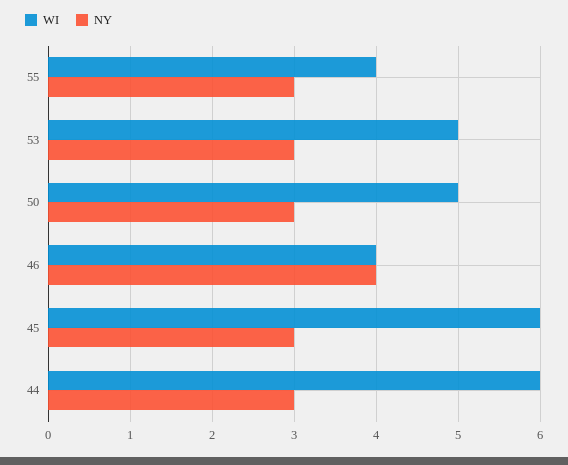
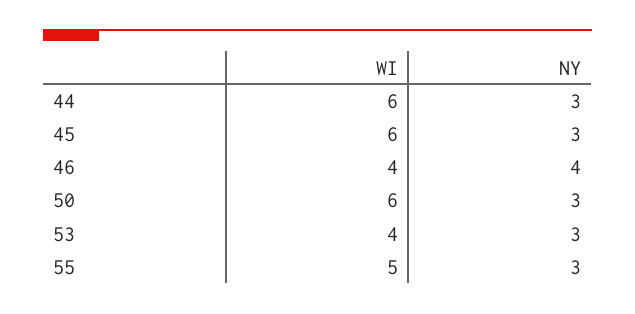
  {
    "WI": {
-     "55": 4,
+     "55": 5,
-     "53": 5,
+     "53": 4,
-     "50": 5,
+     "50": 6,
      "46": 4,
      "45": 6,
      "44": 6
    },
    "NY": {
      "55": 3,
      "53": 3,
      "50": 3,
      "46": 4,
      "45": 3,
      "44": 3
    }
  }

